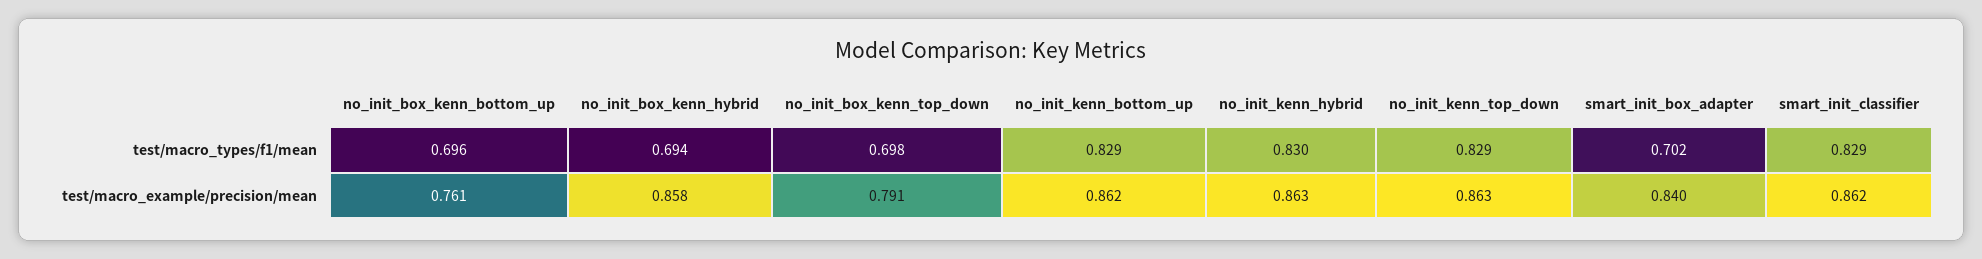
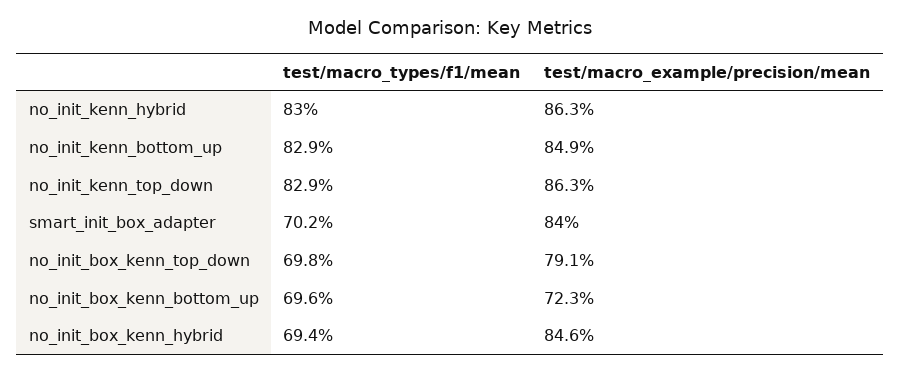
  {
    "no_init_box_kenn_bottom_up": {
      "test/macro_types/f1/mean": 0.696,
-     "test/macro_example/precision/mean": 0.761
+     "test/macro_example/precision/mean": 0.723
    },
    "no_init_box_kenn_hybrid": {
      "test/macro_types/f1/mean": 0.694,
-     "test/macro_example/precision/mean": 0.858
+     "test/macro_example/precision/mean": 0.846
    },
    "no_init_box_kenn_top_down": {
      "test/macro_types/f1/mean": 0.698,
      "test/macro_example/precision/mean": 0.791
    },
    "no_init_kenn_bottom_up": {
      "test/macro_types/f1/mean": 0.829,
-     "test/macro_example/precision/mean": 0.862
+     "test/macro_example/precision/mean": 0.849
    },
    "no_init_kenn_hybrid": {
      "test/macro_types/f1/mean": 0.83,
      "test/macro_example/precision/mean": 0.863
    },
    "no_init_kenn_top_down": {
      "test/macro_types/f1/mean": 0.829,
      "test/macro_example/precision/mean": 0.863
    },
    "smart_init_box_adapter": {
      "test/macro_types/f1/mean": 0.702,
      "test/macro_example/precision/mean": 0.84
-   },
+   }
-   "smart_init_classifier": {
-     "test/macro_types/f1/mean": 0.829,
-     "test/macro_example/precision/mean": 0.862
-   }
  }

